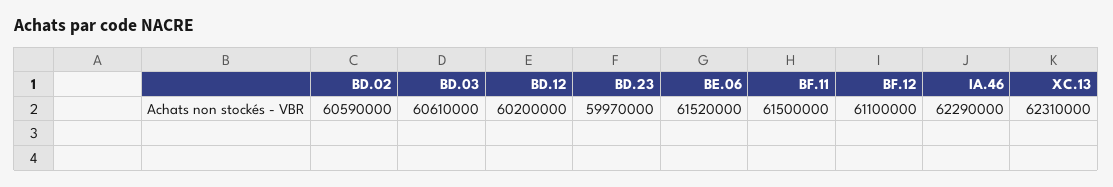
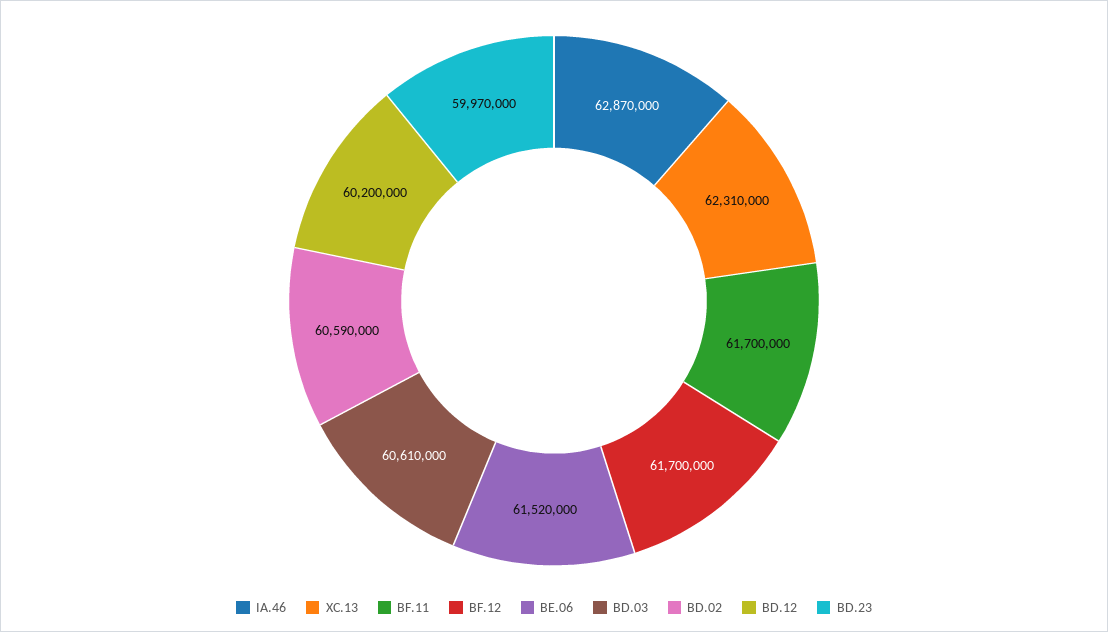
  {
    "BD.02": 60590000,
    "BD.03": 60610000,
    "BD.12": 60200000,
    "BD.23": 59970000,
    "BE.06": 61520000,
-   "BF.11": 61500000,
+   "BF.11": 61700000,
-   "BF.12": 61100000,
+   "BF.12": 61700000,
-   "IA.46": 62290000,
+   "IA.46": 62870000,
    "XC.13": 62310000
  }

